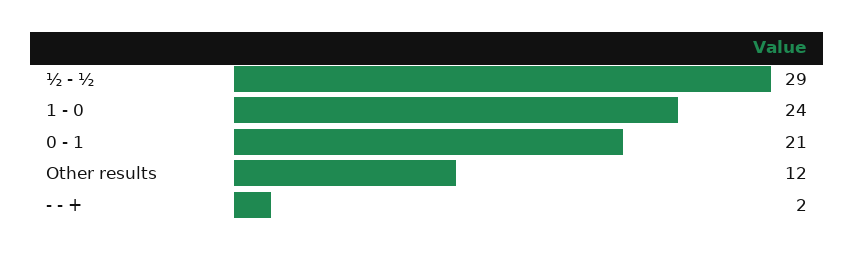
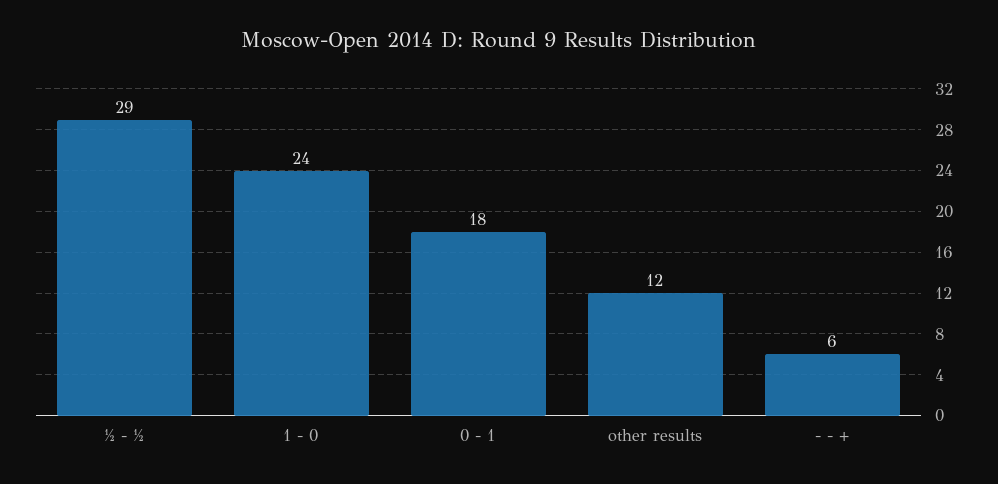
  {
    "½ - ½": 29,
    "1 - 0": 24,
-   "0 - 1": 21,
+   "0 - 1": 18,
    "Other results": 12,
-   "- - +": 2
+   "- - +": 6
  }

